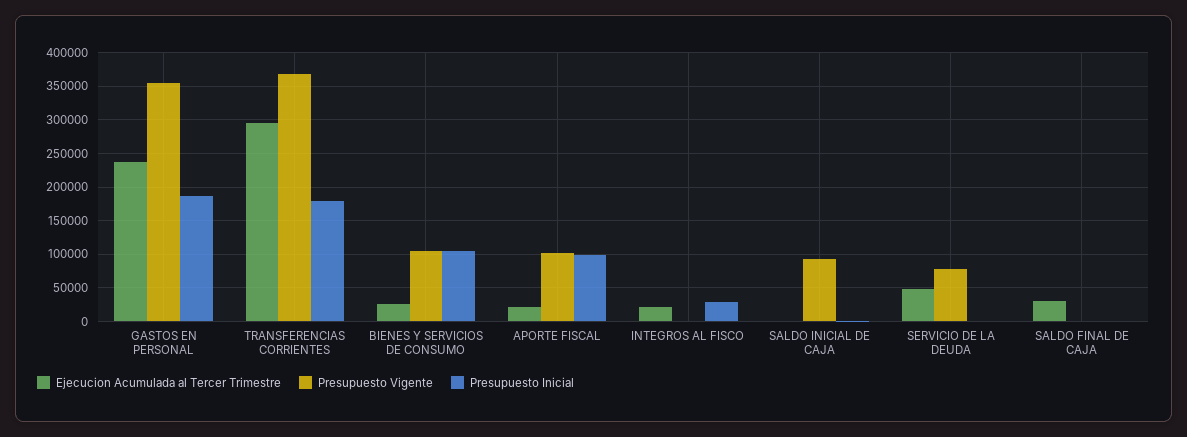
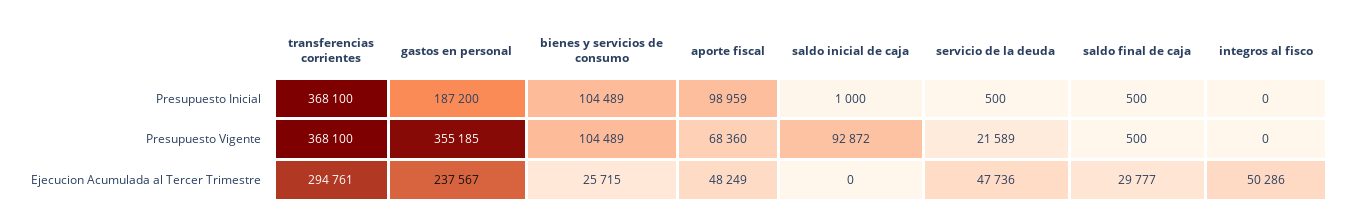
  {
    "Ejecucion Acumulada al Tercer Trimestre": {
      "GASTOS EN PERSONAL": 237567,
      "TRANSFERENCIAS CORRIENTES": 294761,
      "BIENES Y SERVICIOS DE CONSUMO": 25715,
-     "APORTE FISCAL": 20000,
+     "APORTE FISCAL": 48249,
-     "INTEGROS AL FISCO": 20000,
+     "INTEGROS AL FISCO": 50286,
      "SALDO INICIAL DE CAJA": 0,
      "SERVICIO DE LA DEUDA": 47736,
      "SALDO FINAL DE CAJA": 29777
    },
    "Presupuesto Vigente": {
      "GASTOS EN PERSONAL": 355185,
      "TRANSFERENCIAS CORRIENTES": 368100,
      "BIENES Y SERVICIOS DE CONSUMO": 104489,
-     "APORTE FISCAL": 100000,
+     "APORTE FISCAL": 68360,
      "INTEGROS AL FISCO": 0,
      "SALDO INICIAL DE CAJA": 92872,
-     "SERVICIO DE LA DEUDA": 80000,
+     "SERVICIO DE LA DEUDA": 21589,
      "SALDO FINAL DE CAJA": 500
    },
    "Presupuesto Inicial": {
      "GASTOS EN PERSONAL": 187200,
-     "TRANSFERENCIAS CORRIENTES": 180000,
+     "TRANSFERENCIAS CORRIENTES": 368100,
      "BIENES Y SERVICIOS DE CONSUMO": 104489,
      "APORTE FISCAL": 98959,
-     "INTEGROS AL FISCO": 30000,
+     "INTEGROS AL FISCO": 0,
      "SALDO INICIAL DE CAJA": 1000,
      "SERVICIO DE LA DEUDA": 500,
      "SALDO FINAL DE CAJA": 500
    }
  }

